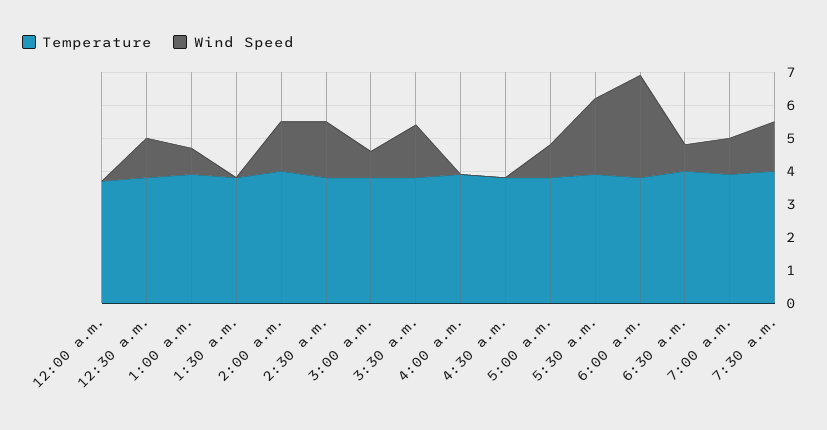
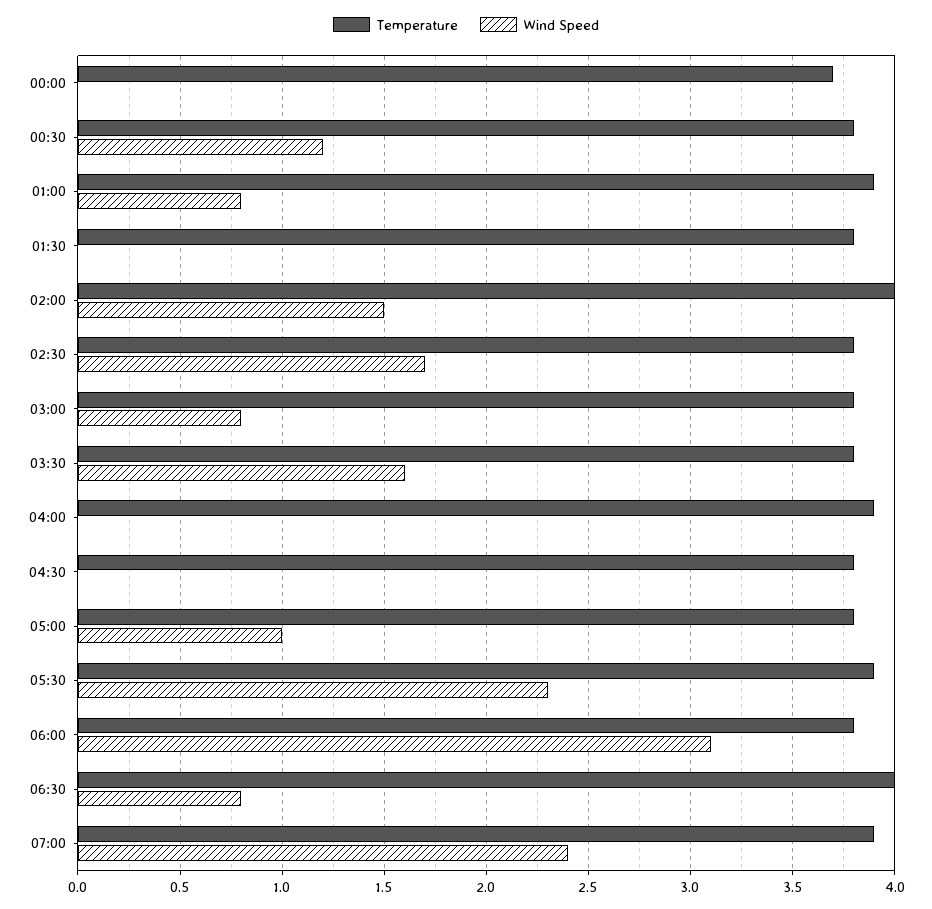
  {
    "Temperature": {
      "12:00 a.m.": 3.7,
      "12:30 a.m.": 3.8,
      "1:00 a.m.": 3.9,
      "1:30 a.m.": 3.8,
      "2:00 a.m.": 4,
      "2:30 a.m.": 3.8,
      "3:00 a.m.": 3.8,
      "3:30 a.m.": 3.8,
      "4:00 a.m.": 3.9,
      "4:30 a.m.": 3.8,
      "5:00 a.m.": 3.8,
      "5:30 a.m.": 3.9,
      "6:00 a.m.": 3.8,
      "6:30 a.m.": 4,
-     "7:00 a.m.": 3.9,
+     "7:00 a.m.": 3.9
-     "7:30 a.m.": 4
    },
    "Wind Speed": {
      "12:00 a.m.": 0,
      "12:30 a.m.": 1.2,
      "1:00 a.m.": 0.8,
      "1:30 a.m.": 0,
      "2:00 a.m.": 1.5,
      "2:30 a.m.": 1.7,
      "3:00 a.m.": 0.8,
      "3:30 a.m.": 1.6,
      "4:00 a.m.": 0,
      "4:30 a.m.": 0,
      "5:00 a.m.": 1,
      "5:30 a.m.": 2.3,
      "6:00 a.m.": 3.1,
      "6:30 a.m.": 0.8,
-     "7:00 a.m.": 1,
+     "7:00 a.m.": 2.4
-     "7:30 a.m.": 1.5
    }
  }

